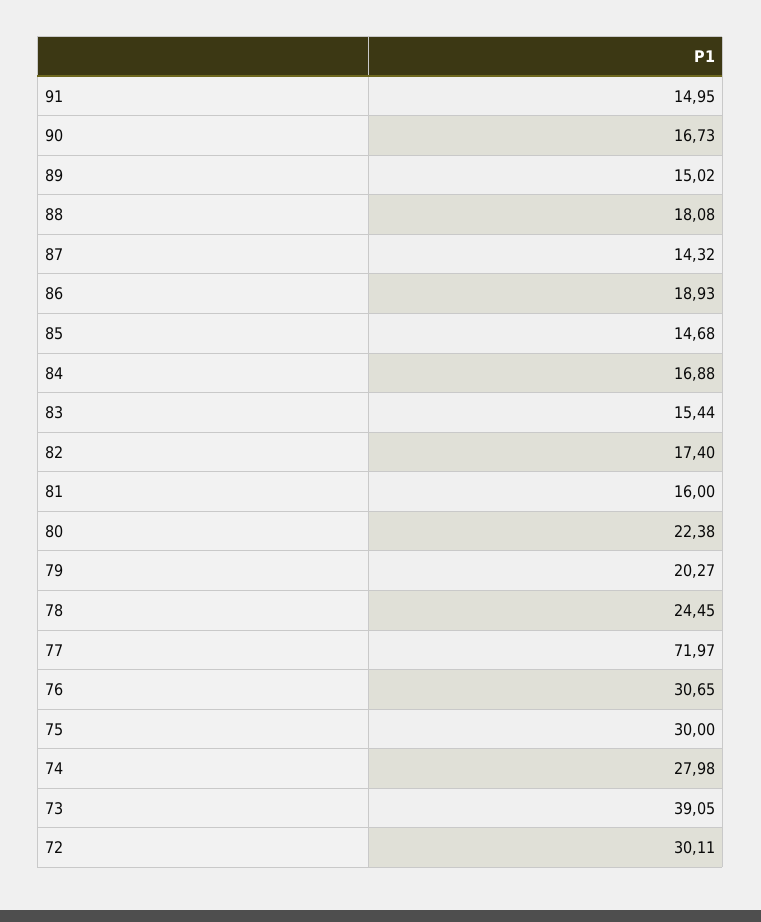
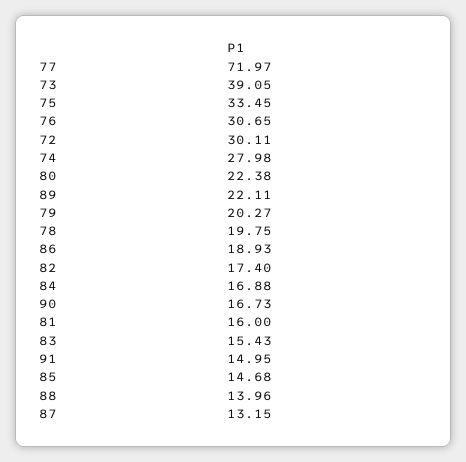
  {
    "91": 14.95,
    "90": 16.73,
-   "89": 15.02,
+   "89": 22.11,
-   "88": 18.08,
+   "88": 13.96,
-   "87": 14.32,
+   "87": 13.15,
    "86": 18.93,
    "85": 14.68,
    "84": 16.88,
-   "83": 15.44,
+   "83": 15.43,
    "82": 17.4,
    "81": 16,
    "80": 22.38,
    "79": 20.27,
-   "78": 24.45,
+   "78": 19.75,
    "77": 71.97,
    "76": 30.65,
-   "75": 30,
+   "75": 33.45,
    "74": 27.98,
    "73": 39.05,
    "72": 30.11
  }

